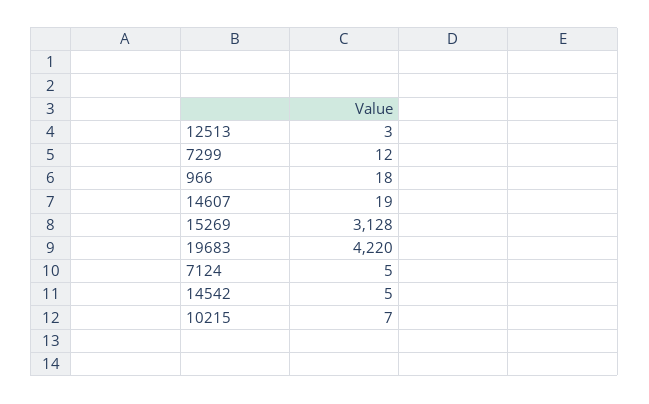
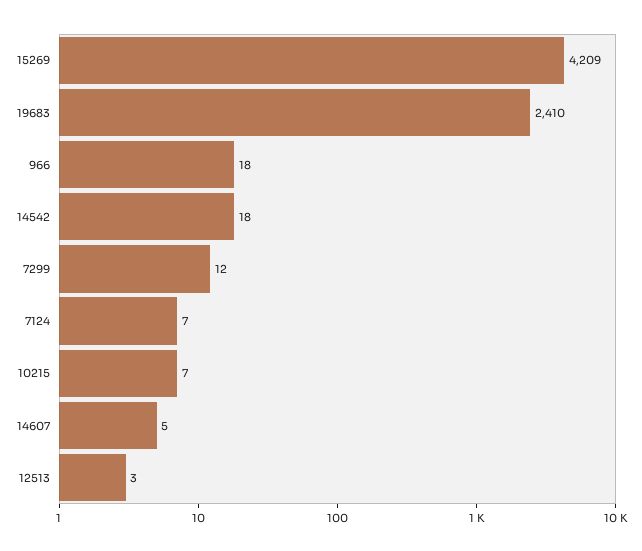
  {
    "12513": 3,
    "7299": 12,
    "966": 18,
-   "14607": 19,
+   "14607": 5,
-   "15269": 3128,
+   "15269": 4209,
-   "19683": 4220,
+   "19683": 2410,
-   "7124": 5,
+   "7124": 7,
-   "14542": 5,
+   "14542": 18,
    "10215": 7
  }

